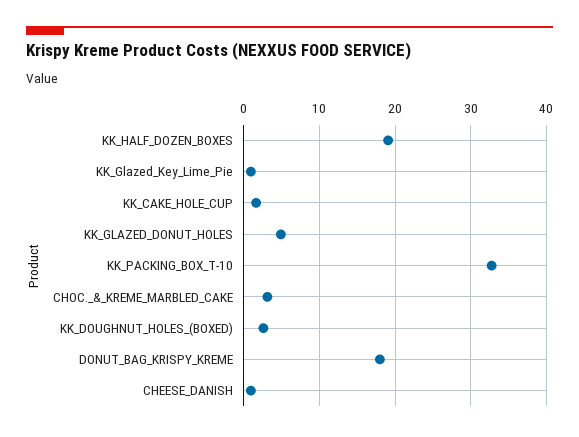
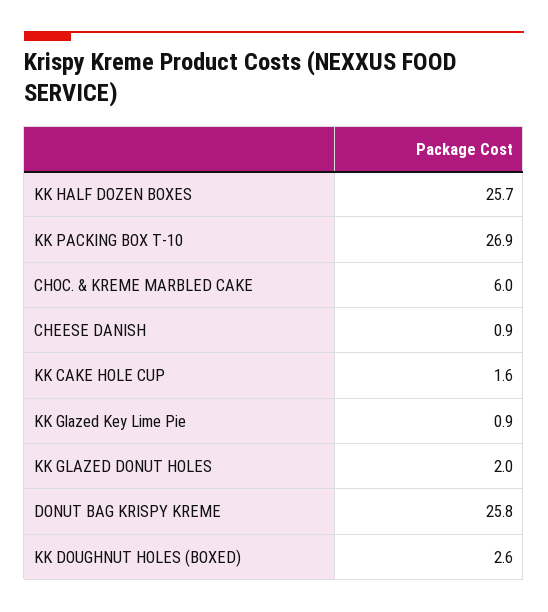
  {
-   "KK_HALF_DOZEN_BOXES": 19,
+   "KK_HALF_DOZEN_BOXES": 25.7,
    "KK_Glazed_Key_Lime_Pie": 0.9,
    "KK_CAKE_HOLE_CUP": 1.6,
-   "KK_GLAZED_DONUT_HOLES": 5,
+   "KK_GLAZED_DONUT_HOLES": 2,
-   "KK_PACKING_BOX_T-10": 33,
+   "KK_PACKING_BOX_T-10": 26.9,
-   "CHOC._&_KREME_MARBLED_CAKE": 3,
+   "CHOC._&_KREME_MARBLED_CAKE": 6,
    "KK_DOUGHNUT_HOLES_(BOXED)": 2.6,
-   "DONUT_BAG_KRISPY_KREME": 18,
+   "DONUT_BAG_KRISPY_KREME": 25.8,
    "CHEESE_DANISH": 0.9
  }

